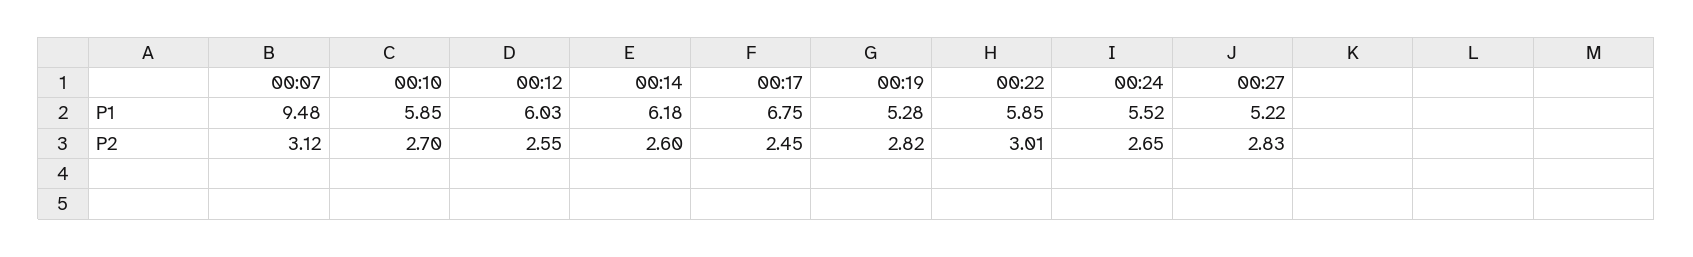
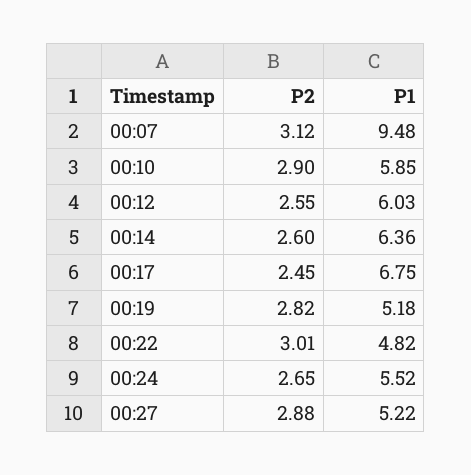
  {
    "00:07": {
      "P1": 9.48,
      "P2": 3.12
    },
    "00:10": {
      "P1": 5.85,
-     "P2": 2.7
+     "P2": 2.9
    },
    "00:12": {
      "P1": 6.03,
      "P2": 2.55
    },
    "00:14": {
-     "P1": 6.18,
+     "P1": 6.36,
      "P2": 2.6
    },
    "00:17": {
      "P1": 6.75,
      "P2": 2.45
    },
    "00:19": {
-     "P1": 5.28,
+     "P1": 5.18,
      "P2": 2.82
    },
    "00:22": {
-     "P1": 5.85,
+     "P1": 4.82,
      "P2": 3.01
    },
    "00:24": {
      "P1": 5.52,
      "P2": 2.65
    },
    "00:27": {
      "P1": 5.22,
-     "P2": 2.83
+     "P2": 2.88
    }
  }

